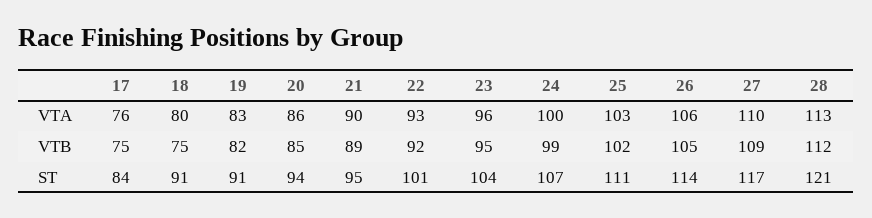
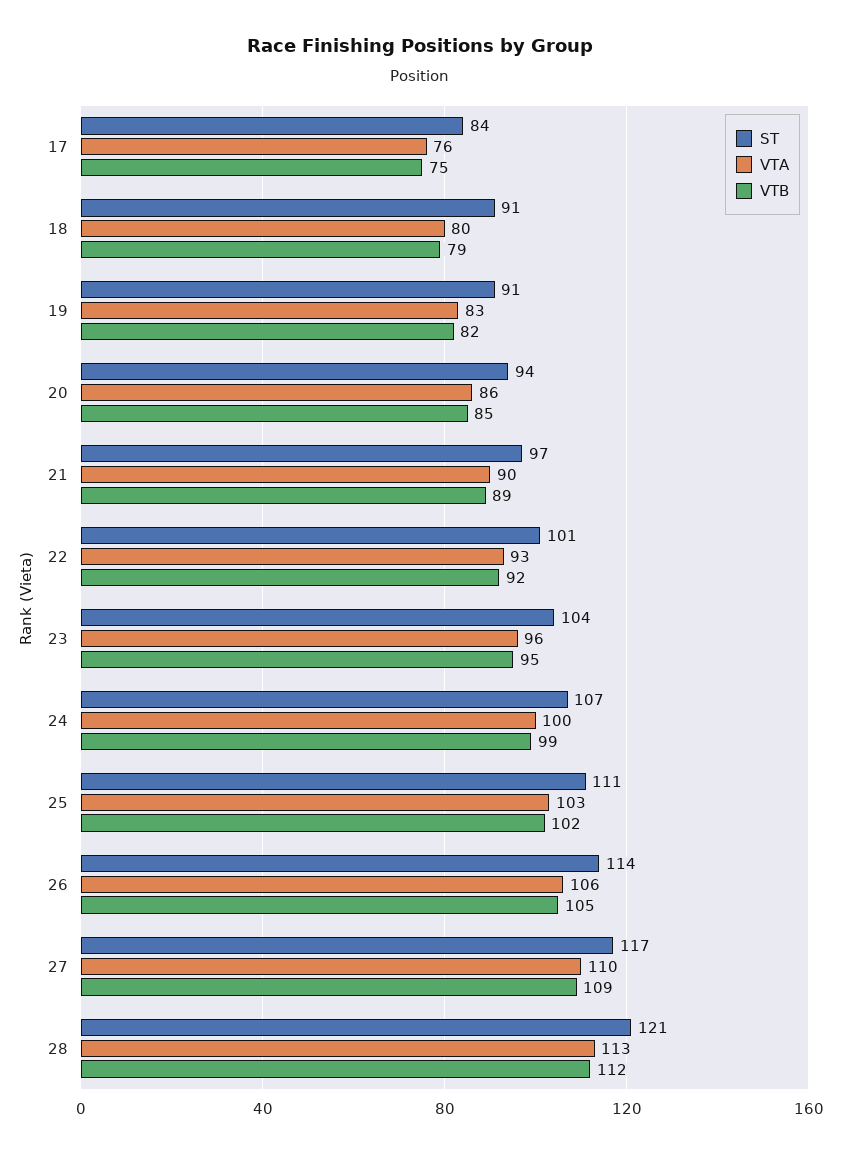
  {
    "VTA": {
      "17": 76,
      "18": 80,
      "19": 83,
      "20": 86,
      "21": 90,
      "22": 93,
      "23": 96,
      "24": 100,
      "25": 103,
      "26": 106,
      "27": 110,
      "28": 113
    },
    "VTB": {
      "17": 75,
-     "18": 75,
+     "18": 79,
      "19": 82,
      "20": 85,
      "21": 89,
      "22": 92,
      "23": 95,
      "24": 99,
      "25": 102,
      "26": 105,
      "27": 109,
      "28": 112
    },
    "ST": {
      "17": 84,
      "18": 91,
      "19": 91,
      "20": 94,
-     "21": 95,
+     "21": 97,
      "22": 101,
      "23": 104,
      "24": 107,
      "25": 111,
      "26": 114,
      "27": 117,
      "28": 121
    }
  }

